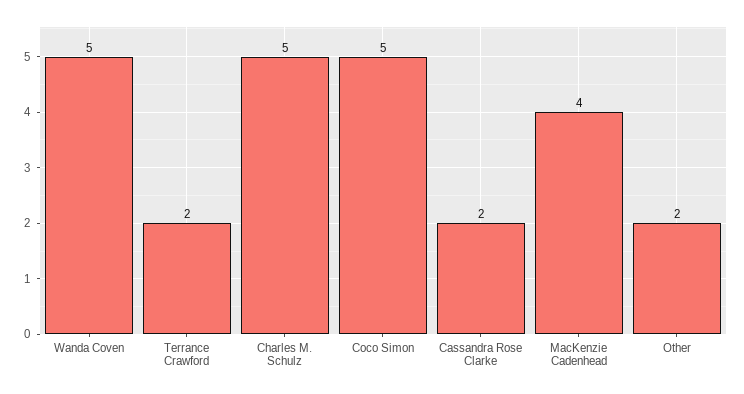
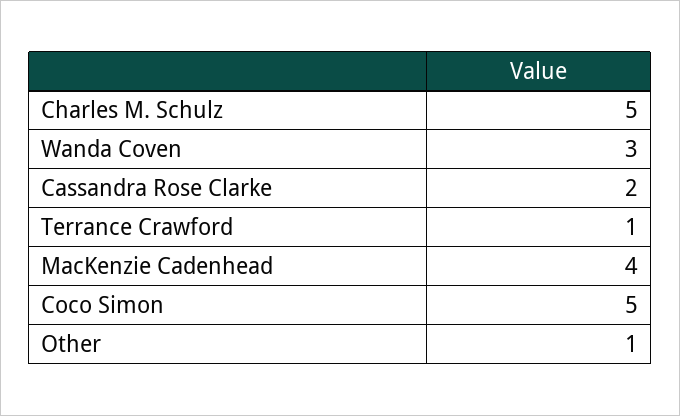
  {
-   "Wanda Coven": 5,
+   "Wanda Coven": 3,
-   "Terrance Crawford": 2,
+   "Terrance Crawford": 1,
    "Charles M. Schulz": 5,
    "Coco Simon": 5,
    "Cassandra Rose Clarke": 2,
    "MacKenzie Cadenhead": 4,
-   "Other": 2
+   "Other": 1
  }

